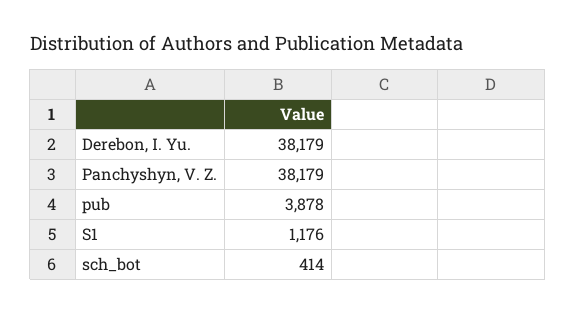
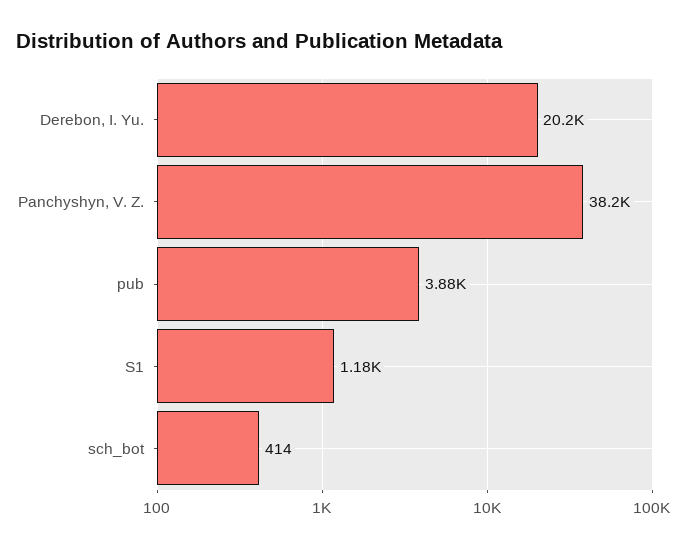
  {
-   "Derebon, I. Yu.": 38179,
+   "Derebon, I. Yu.": 20200,
    "Panchyshyn, V. Z.": 38179,
    "pub": 3878,
    "S1": 1176,
    "sch_bot": 414
  }

